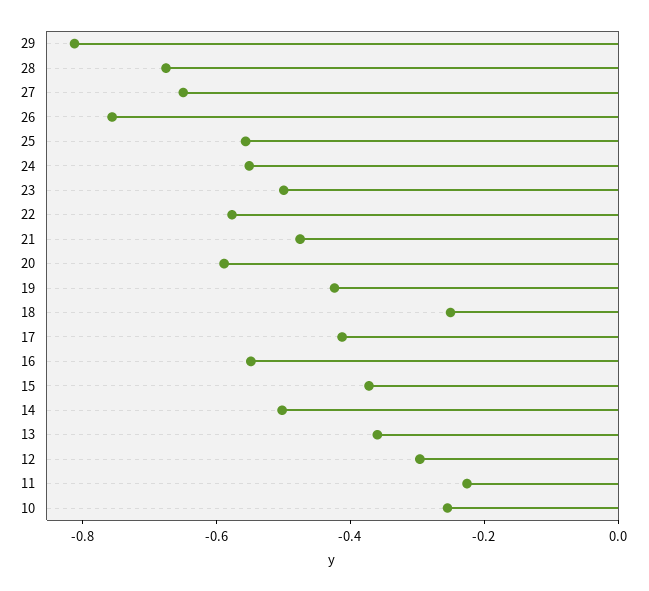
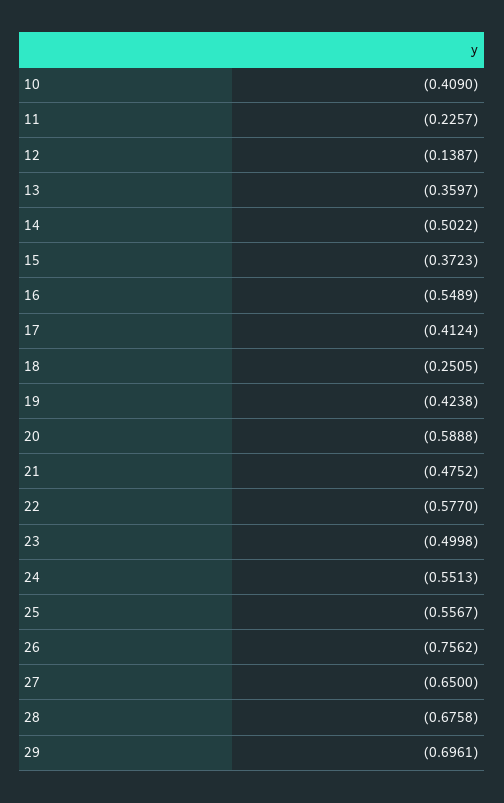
  {
-   "29": -0.8,
+   "29": -0.6961,
    "28": -0.6758,
    "27": -0.65,
    "26": -0.7562,
    "25": -0.5567,
    "24": -0.5513,
    "23": -0.4998,
    "22": -0.577,
    "21": -0.4752,
    "20": -0.5888,
    "19": -0.4238,
    "18": -0.2505,
    "17": -0.4124,
    "16": -0.5489,
    "15": -0.3723,
    "14": -0.5022,
    "13": -0.3597,
-   "12": -0.3,
+   "12": -0.1387,
    "11": -0.2257,
-   "10": -0.25
+   "10": -0.409
  }

